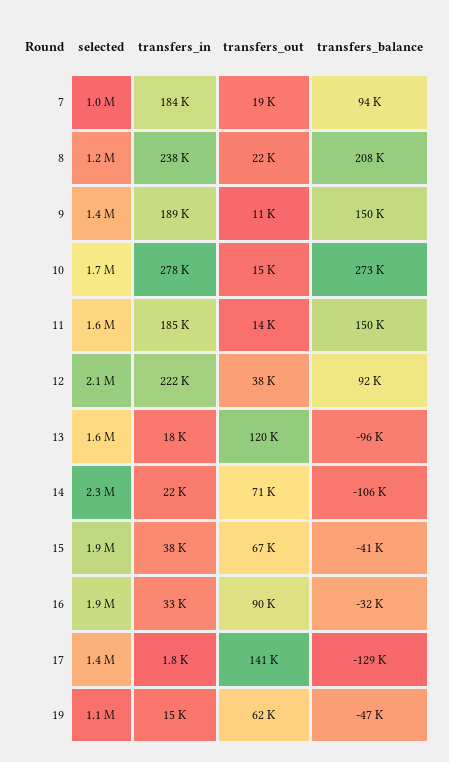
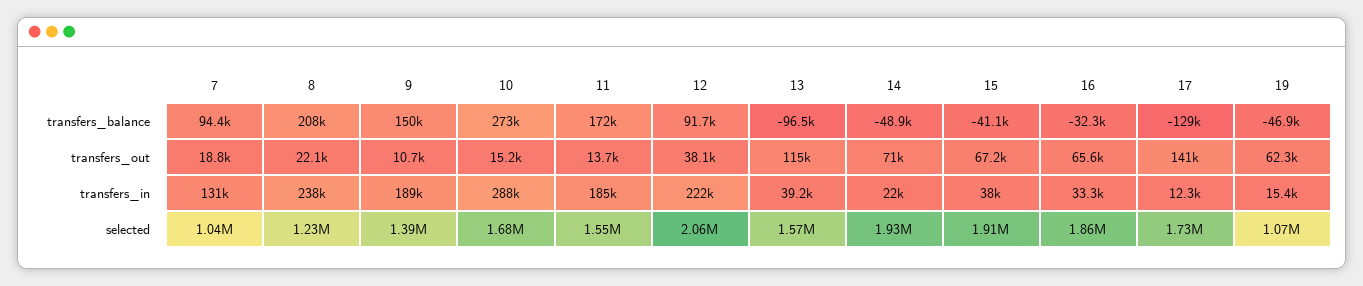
  {
    "selected": {
      "7": 1040000,
      "8": 1230000,
      "9": 1390000,
      "10": 1680000,
      "11": 1550000,
      "12": 2060000,
      "13": 1570000,
-     "14": 2300000,
+     "14": 1930000,
      "15": 1910000,
      "16": 1860000,
-     "17": 1400000,
+     "17": 1730000,
      "19": 1070000
    },
    "transfers_in": {
-     "7": 184000,
+     "7": 131000,
      "8": 238000,
      "9": 189000,
-     "10": 278000,
+     "10": 288000,
      "11": 185000,
      "12": 222000,
-     "13": 18000,
+     "13": 39200,
      "14": 22000,
      "15": 38000,
      "16": 33300,
-     "17": 1800,
+     "17": 12300,
      "19": 15400
    },
    "transfers_out": {
      "7": 18800,
      "8": 22100,
      "9": 10700,
      "10": 15200,
      "11": 13700,
      "12": 38100,
-     "13": 120000,
+     "13": 115000,
      "14": 71000,
      "15": 67200,
-     "16": 90000,
+     "16": 65600,
      "17": 141000,
      "19": 62300
    },
    "transfers_balance": {
      "7": 94400,
      "8": 208000,
      "9": 150000,
      "10": 273000,
-     "11": 150000,
+     "11": 172000,
      "12": 91700,
      "13": -96500,
-     "14": -106000,
+     "14": -48900,
      "15": -41100,
      "16": -32300,
      "17": -129000,
      "19": -46900
    }
  }

